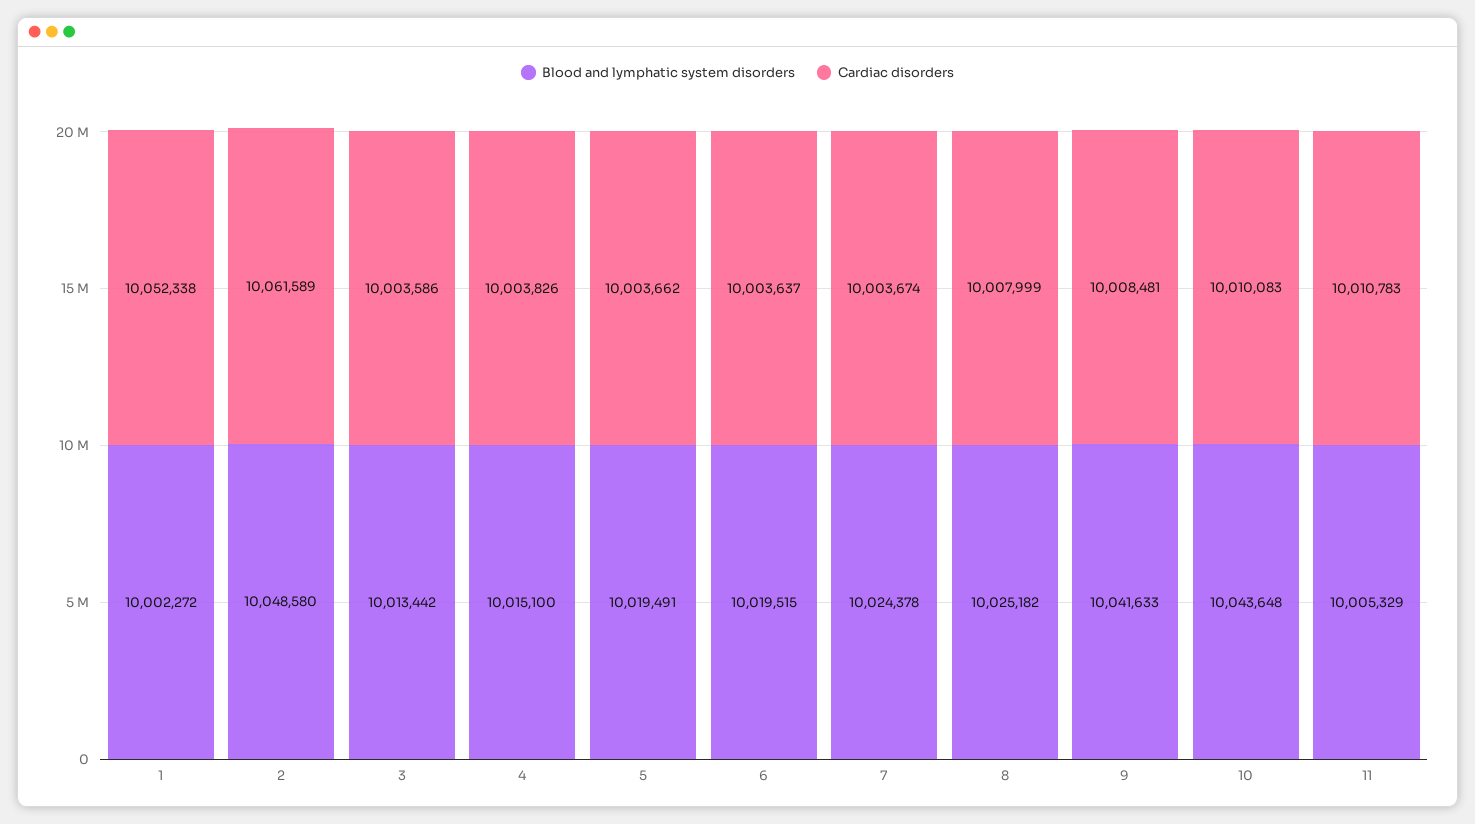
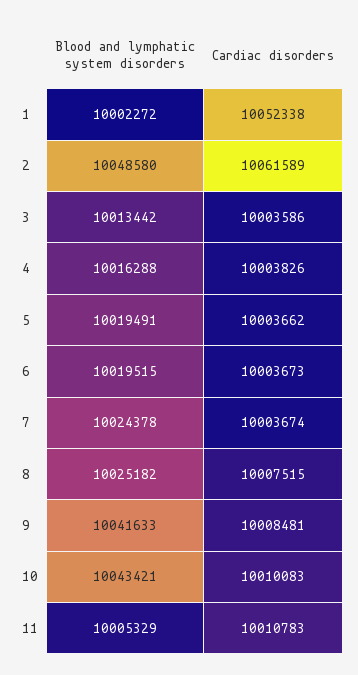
  {
    "Blood and lymphatic system disorders": {
      "1": 10002272,
      "2": 10048580,
      "3": 10013442,
-     "4": 10015100,
+     "4": 10016288,
      "5": 10019491,
      "6": 10019515,
      "7": 10024378,
      "8": 10025182,
      "9": 10041633,
-     "10": 10043648,
+     "10": 10043421,
      "11": 10005329
    },
    "Cardiac disorders": {
      "1": 10052338,
      "2": 10061589,
      "3": 10003586,
      "4": 10003826,
      "5": 10003662,
-     "6": 10003637,
+     "6": 10003673,
      "7": 10003674,
-     "8": 10007999,
+     "8": 10007515,
      "9": 10008481,
      "10": 10010083,
      "11": 10010783
    }
  }

